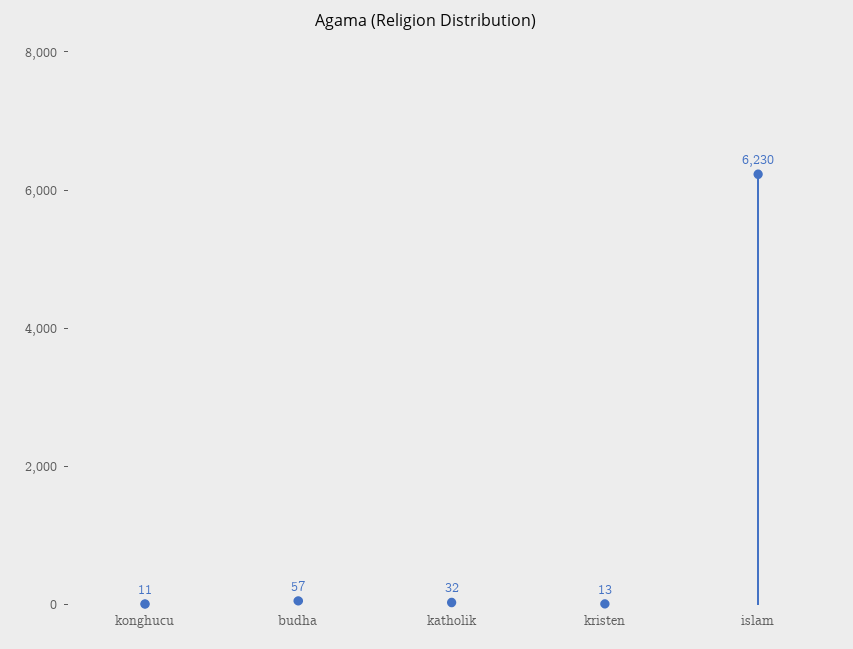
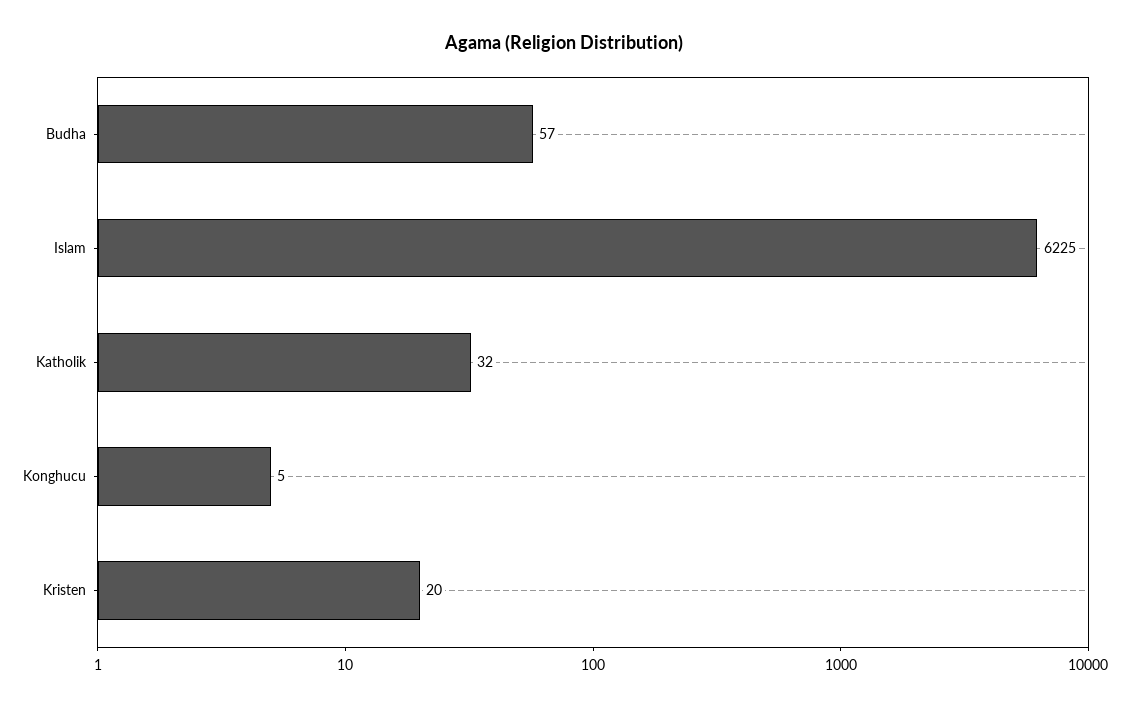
  {
-   "konghucu": 11,
+   "konghucu": 5,
    "budha": 57,
    "katholik": 32,
-   "kristen": 13,
+   "kristen": 20,
-   "islam": 6230
+   "islam": 6225
  }

